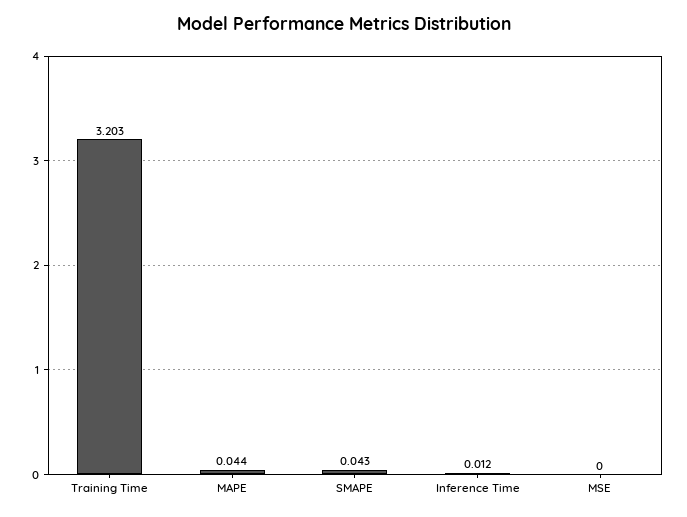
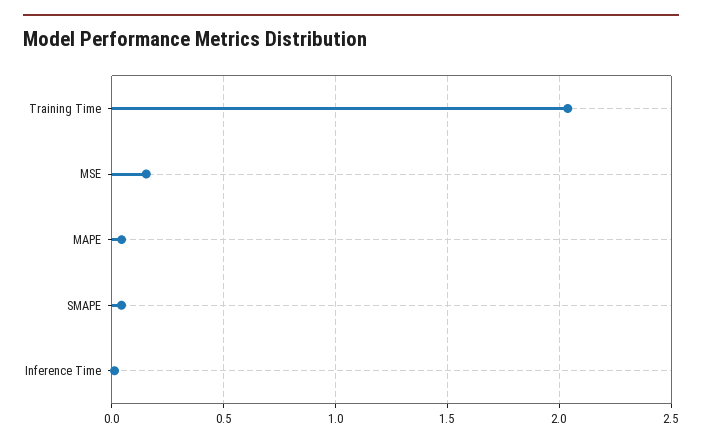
  {
-   "Training Time": 3.203,
+   "Training Time": 2.05,
    "MAPE": 0.044,
    "SMAPE": 0.043,
    "Inference Time": 0.012,
-   "MSE": 0
+   "MSE": 0.15
  }

